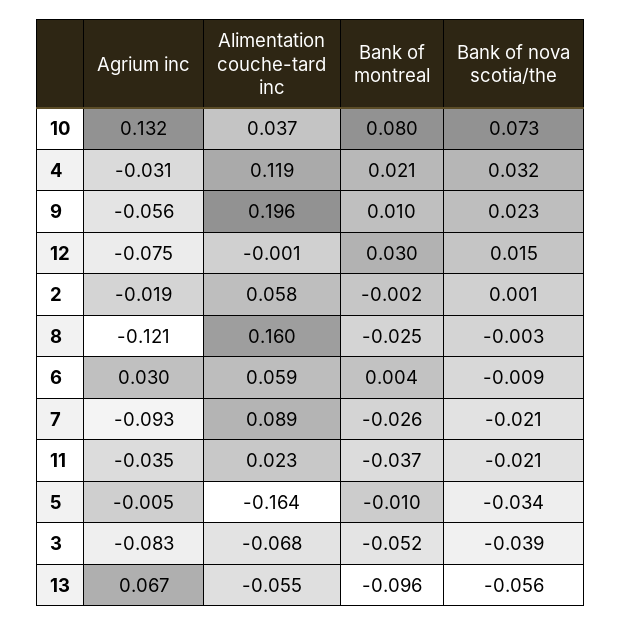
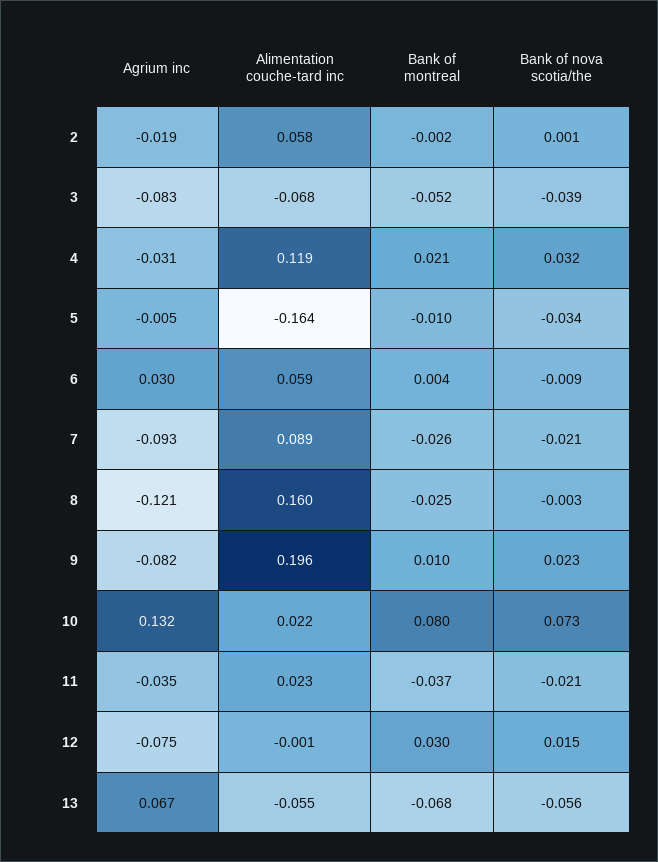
  {
    "Agrium inc": {
      "10": 0.132,
      "4": -0.031,
-     "9": -0.056,
+     "9": -0.082,
      "12": -0.075,
      "2": -0.019,
      "8": -0.121,
      "6": 0.03,
      "7": -0.093,
      "11": -0.035,
      "5": -0.005,
      "3": -0.083,
      "13": 0.067
    },
    "Alimentation couche-tard inc": {
-     "10": 0.037,
+     "10": 0.022,
      "4": 0.119,
      "9": 0.196,
      "12": -0.001,
      "2": 0.058,
      "8": 0.16,
      "6": 0.059,
      "7": 0.089,
      "11": 0.023,
      "5": -0.164,
      "3": -0.068,
      "13": -0.055
    },
    "Bank of montreal": {
      "10": 0.08,
      "4": 0.021,
      "9": 0.01,
      "12": 0.03,
      "2": -0.002,
      "8": -0.025,
      "6": 0.004,
      "7": -0.026,
      "11": -0.037,
      "5": -0.01,
      "3": -0.052,
-     "13": -0.096
+     "13": -0.068
    },
    "Bank of nova scotia/the": {
      "10": 0.073,
      "4": 0.032,
      "9": 0.023,
      "12": 0.015,
      "2": 0.001,
      "8": -0.003,
      "6": -0.009,
      "7": -0.021,
      "11": -0.021,
      "5": -0.034,
      "3": -0.039,
      "13": -0.056
    }
  }

